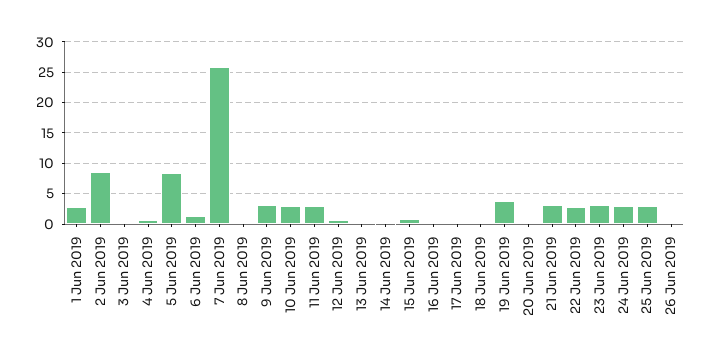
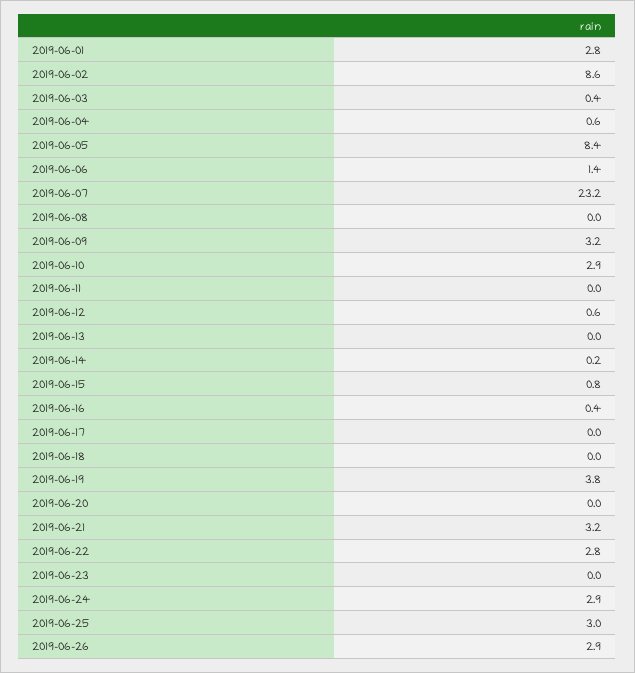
  {
    "1 Jun 2019": 2.8,
    "2 Jun 2019": 8.6,
    "3 Jun 2019": 0.4,
    "4 Jun 2019": 0.6,
    "5 Jun 2019": 8.4,
    "6 Jun 2019": 1.4,
-   "7 Jun 2019": 26,
+   "7 Jun 2019": 23.2,
    "8 Jun 2019": 0,
    "9 Jun 2019": 3.2,
    "10 Jun 2019": 2.9,
-   "11 Jun 2019": 3,
+   "11 Jun 2019": 0,
    "12 Jun 2019": 0.6,
    "13 Jun 2019": 0,
    "14 Jun 2019": 0.2,
    "15 Jun 2019": 0.8,
    "16 Jun 2019": 0.4,
    "17 Jun 2019": 0,
    "18 Jun 2019": 0,
    "19 Jun 2019": 3.8,
    "20 Jun 2019": 0,
    "21 Jun 2019": 3.2,
    "22 Jun 2019": 2.8,
-   "23 Jun 2019": 3,
+   "23 Jun 2019": 0,
    "24 Jun 2019": 2.9,
    "25 Jun 2019": 3,
-   "26 Jun 2019": 0
+   "26 Jun 2019": 2.9
  }

